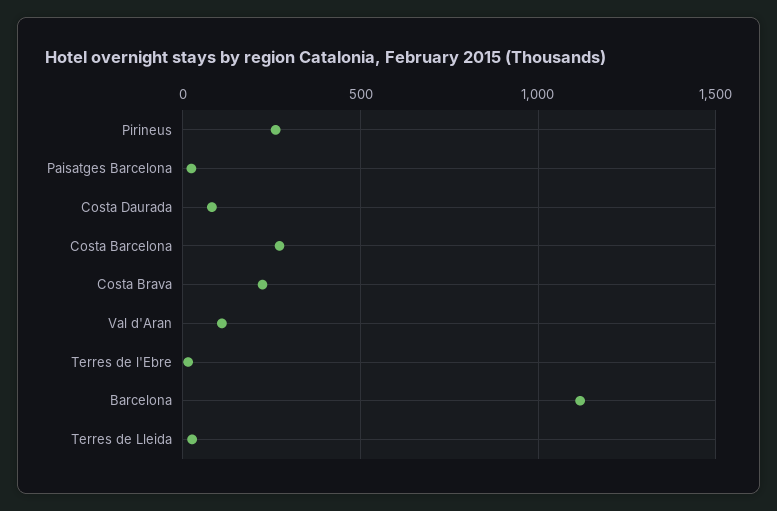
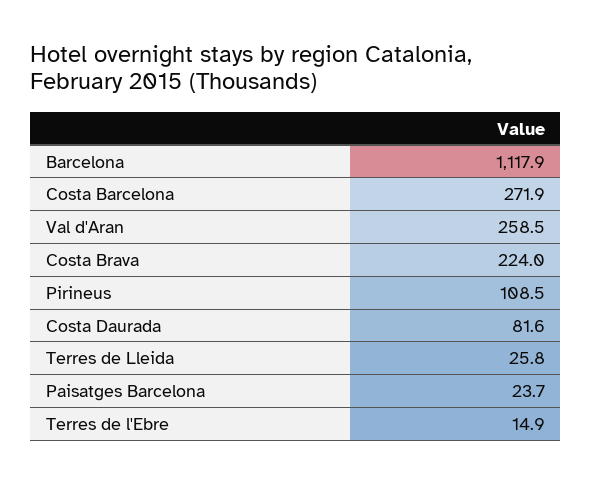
  {
-   "Pirineus": 250,
+   "Pirineus": 108.5,
    "Paisatges Barcelona": 23.7,
    "Costa Daurada": 81.6,
    "Costa Barcelona": 271.9,
    "Costa Brava": 224,
-   "Val d'Aran": 100,
+   "Val d'Aran": 258.5,
    "Terres de l'Ebre": 14.9,
    "Barcelona": 1117.9,
    "Terres de Lleida": 25.8
  }

